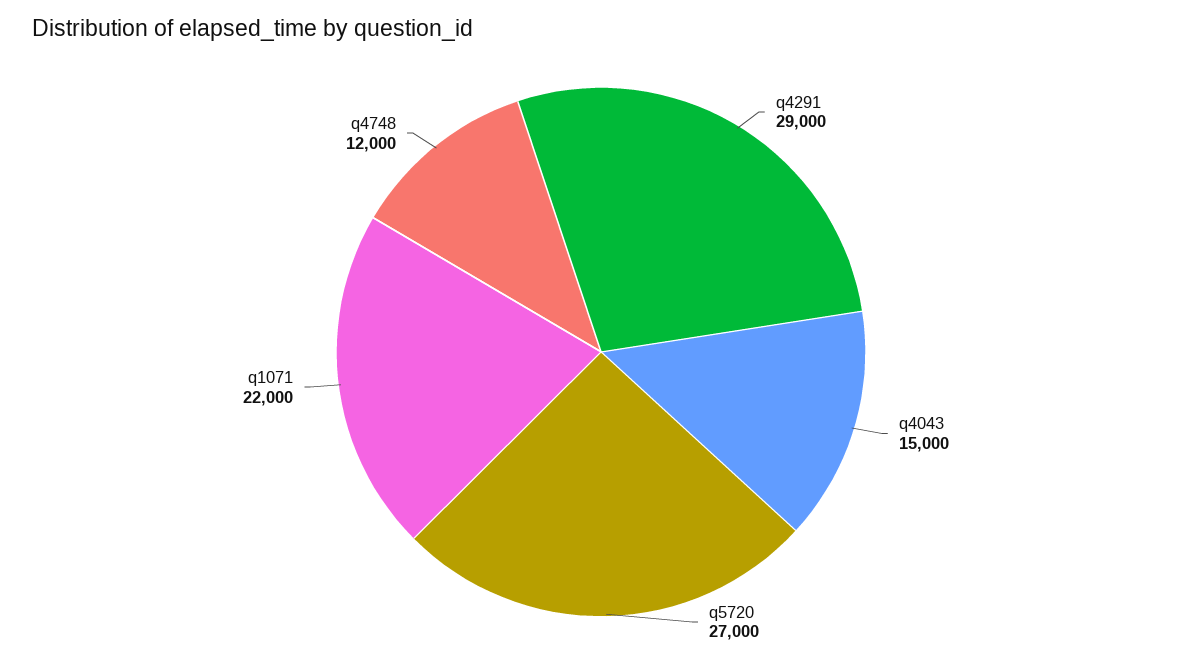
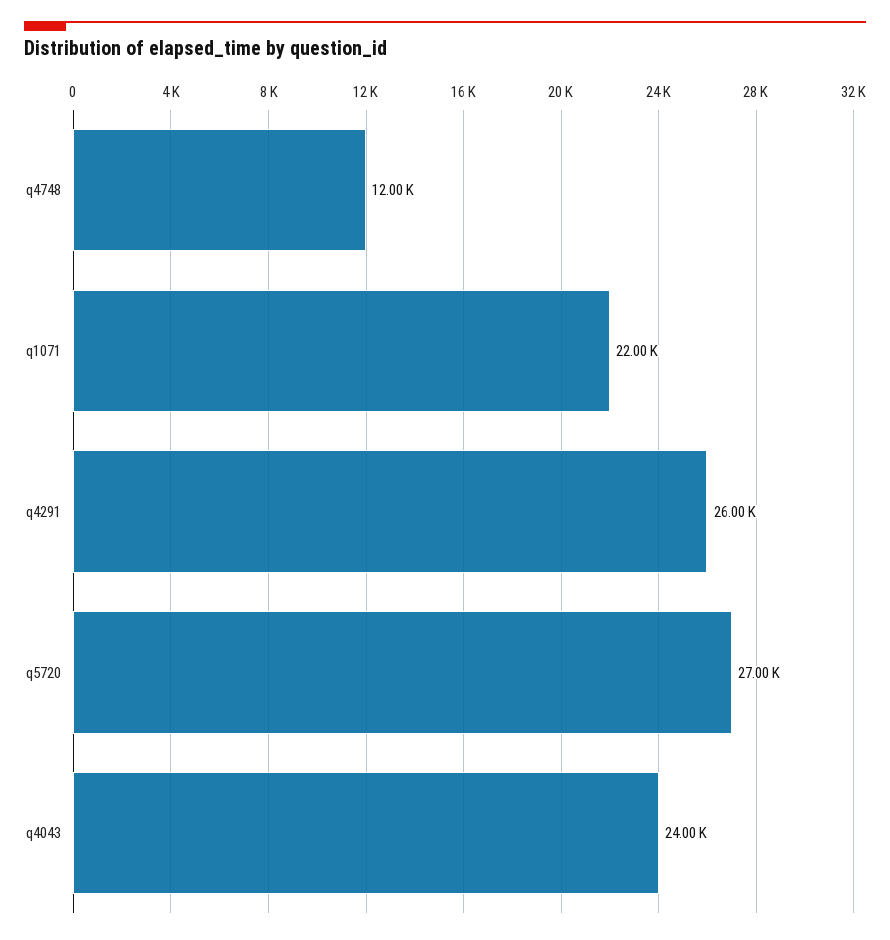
  {
-   "q4291": 29000,
+   "q4291": 26000,
-   "q4043": 15000,
+   "q4043": 24000,
    "q5720": 27000,
    "q1071": 22000,
    "q4748": 12000
  }

